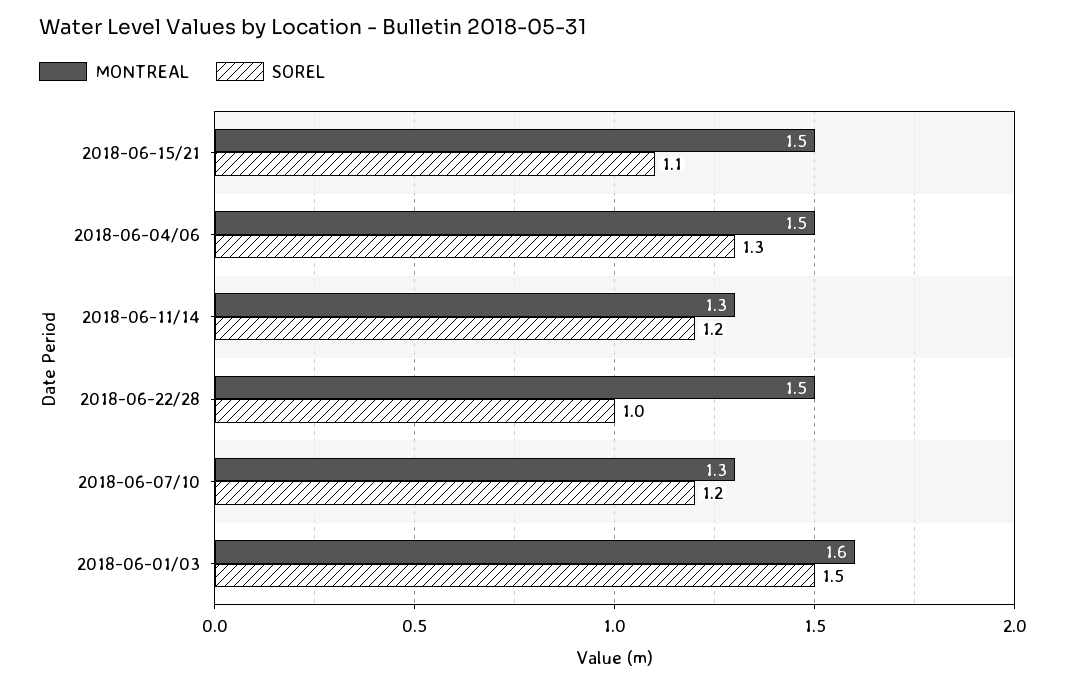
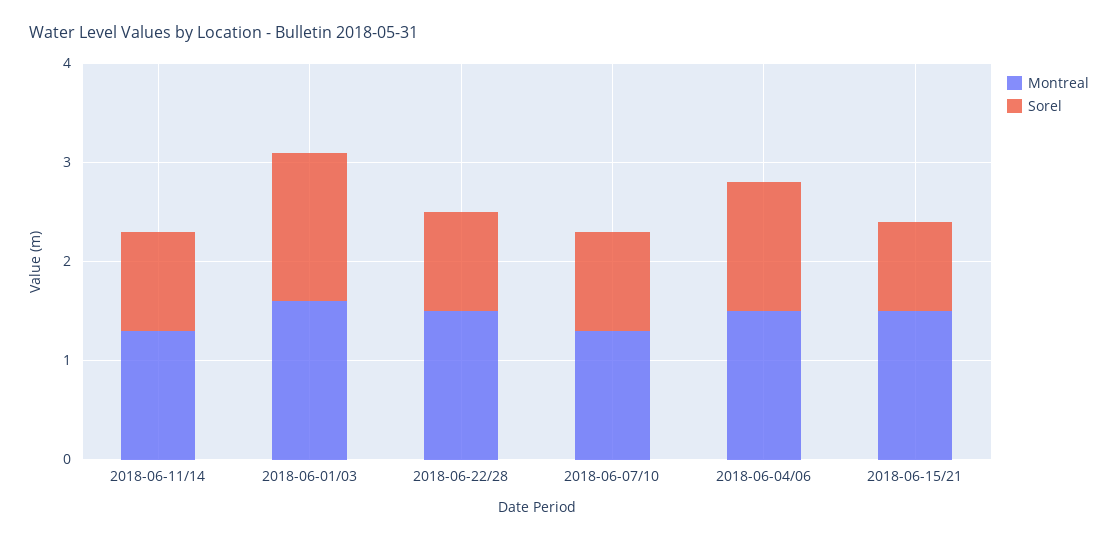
  {
    "MONTREAL": {
      "2018-06-15/21": 1.5,
      "2018-06-04/06": 1.5,
      "2018-06-11/14": 1.3,
      "2018-06-22/28": 1.5,
      "2018-06-07/10": 1.3,
      "2018-06-01/03": 1.6
    },
    "SOREL": {
-     "2018-06-15/21": 1.1,
+     "2018-06-15/21": 0.9,
      "2018-06-04/06": 1.3,
-     "2018-06-11/14": 1.2,
+     "2018-06-11/14": 1,
      "2018-06-22/28": 1,
-     "2018-06-07/10": 1.2,
+     "2018-06-07/10": 1,
      "2018-06-01/03": 1.5
    }
  }

